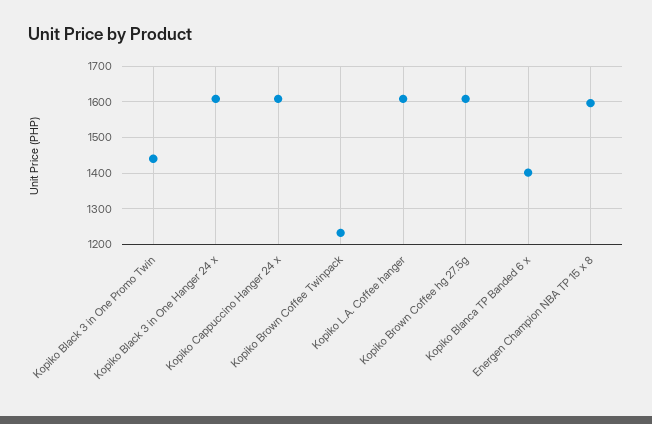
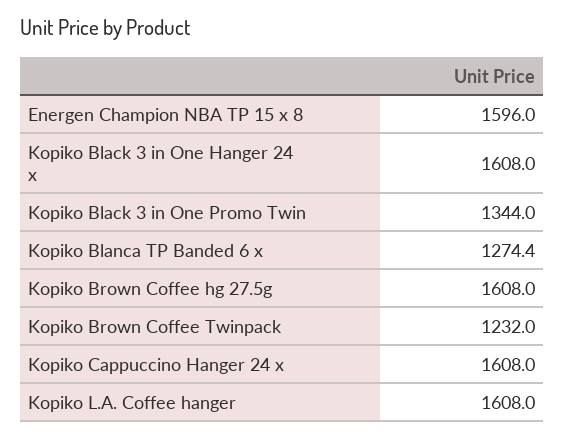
  {
-   "Kopiko Black 3 in One Promo Twin": 1440,
+   "Kopiko Black 3 in One Promo Twin": 1344,
    "Kopiko Black 3 in One Hanger 24 x": 1608,
    "Kopiko Cappuccino Hanger 24 x": 1608,
    "Kopiko Brown Coffee Twinpack": 1232,
    "Kopiko L.A. Coffee hanger": 1608,
    "Kopiko Brown Coffee hg 27.5g": 1608,
-   "Kopiko Blanca TP Banded 6 x": 1400,
+   "Kopiko Blanca TP Banded 6 x": 1274.4,
    "Energen Champion NBA TP 15 x 8": 1596
  }

